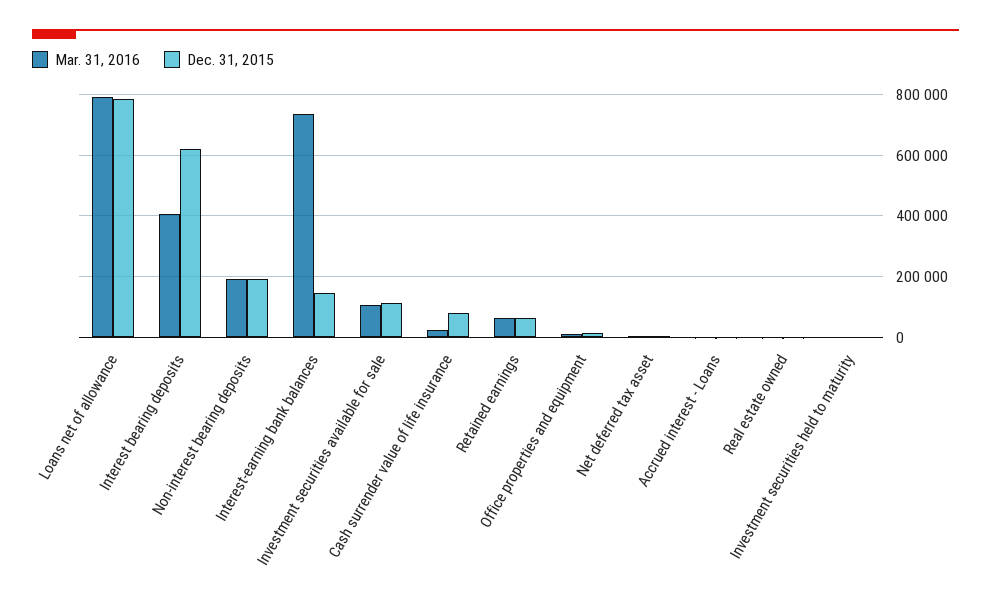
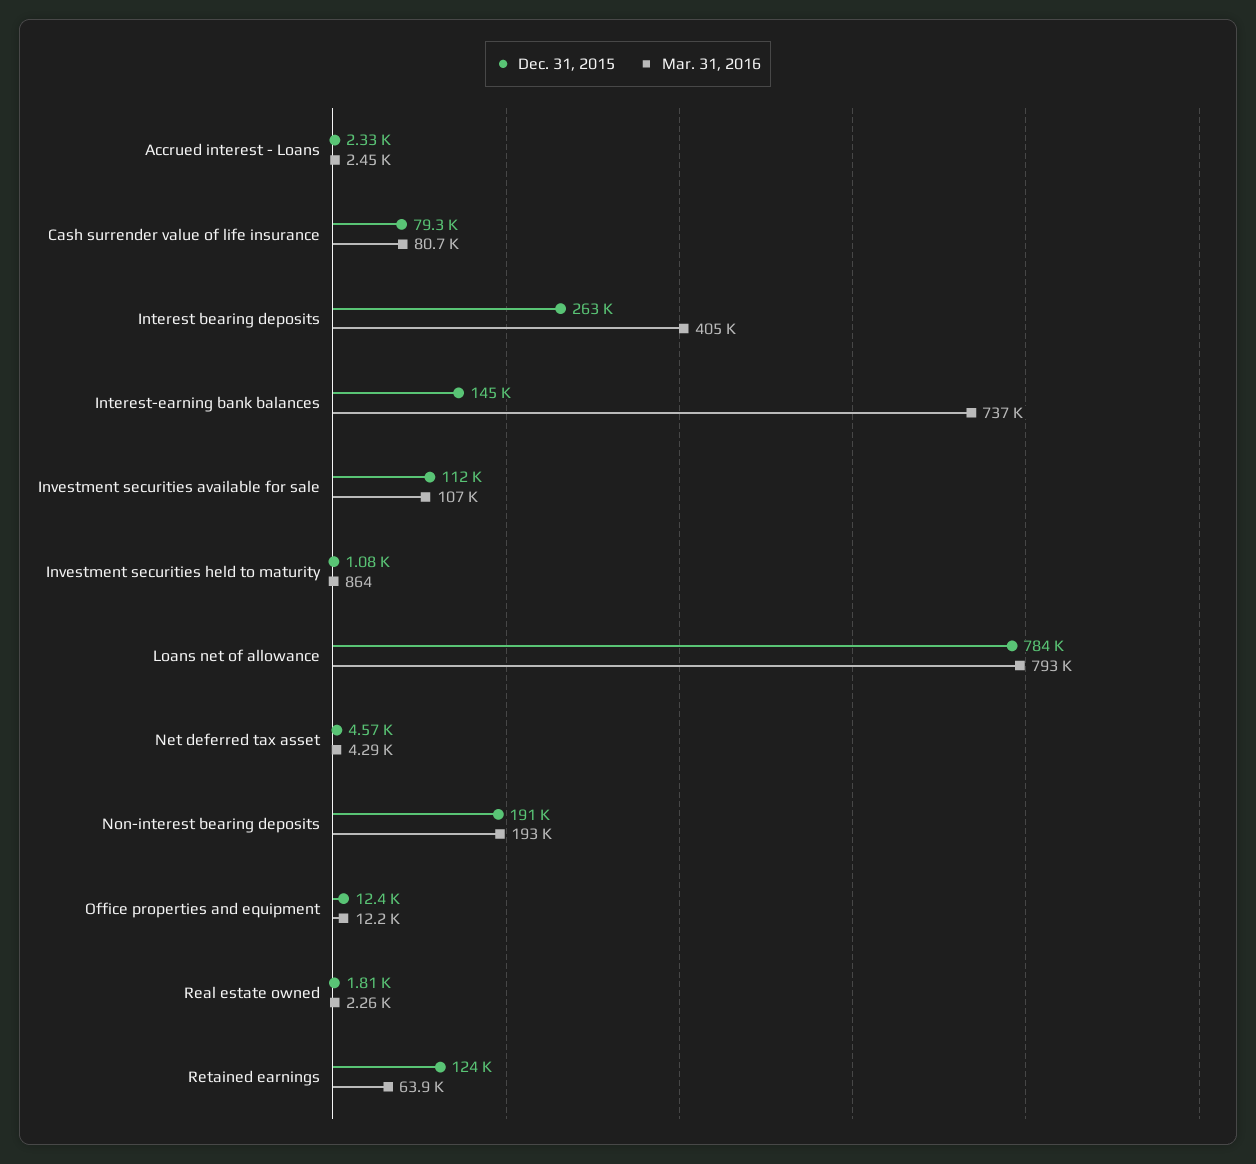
  {
    "Mar. 31, 2016": {
      "Loans net of allowance": 793000,
      "Interest bearing deposits": 405000,
      "Non-interest bearing deposits": 193000,
      "Interest-earning bank balances": 737000,
      "Investment securities available for sale": 107000,
-     "Cash surrender value of life insurance": 20000,
+     "Cash surrender value of life insurance": 80700,
      "Retained earnings": 63900,
      "Office properties and equipment": 12200,
      "Net deferred tax asset": 4290,
      "Accrued interest - Loans": 2450,
      "Real estate owned": 2260,
      "Investment securities held to maturity": 864
    },
    "Dec. 31, 2015": {
      "Loans net of allowance": 784000,
-     "Interest bearing deposits": 620000,
+     "Interest bearing deposits": 263000,
      "Non-interest bearing deposits": 191000,
      "Interest-earning bank balances": 145000,
      "Investment securities available for sale": 112000,
      "Cash surrender value of life insurance": 79300,
-     "Retained earnings": 60000,
+     "Retained earnings": 124000,
      "Office properties and equipment": 12400,
      "Net deferred tax asset": 4570,
      "Accrued interest - Loans": 2330,
      "Real estate owned": 1810,
      "Investment securities held to maturity": 1080
    }
  }

